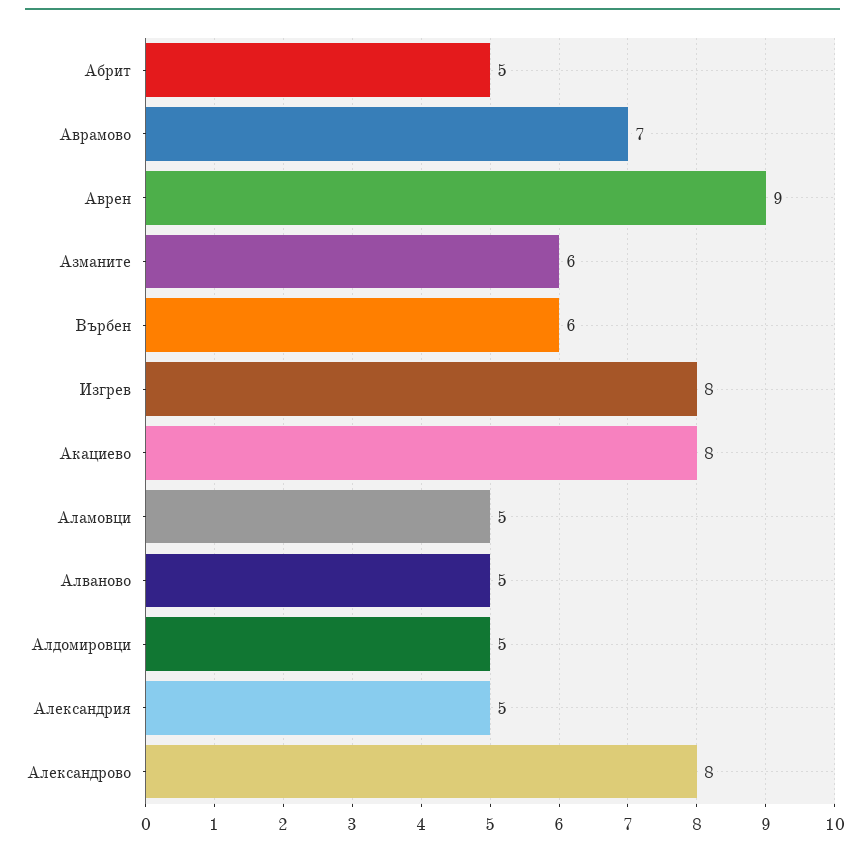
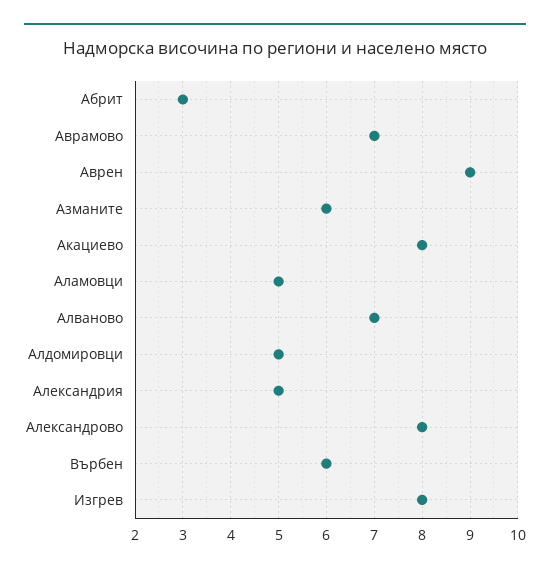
  {
-   "Абрит": 5,
+   "Абрит": 3,
    "Аврамово": 7,
    "Аврен": 9,
    "Азманите": 6,
    "Върбен": 6,
    "Изгрев": 8,
    "Акациево": 8,
    "Аламовци": 5,
-   "Алваново": 5,
+   "Алваново": 7,
    "Алдомировци": 5,
    "Александрия": 5,
    "Александрово": 8
  }

